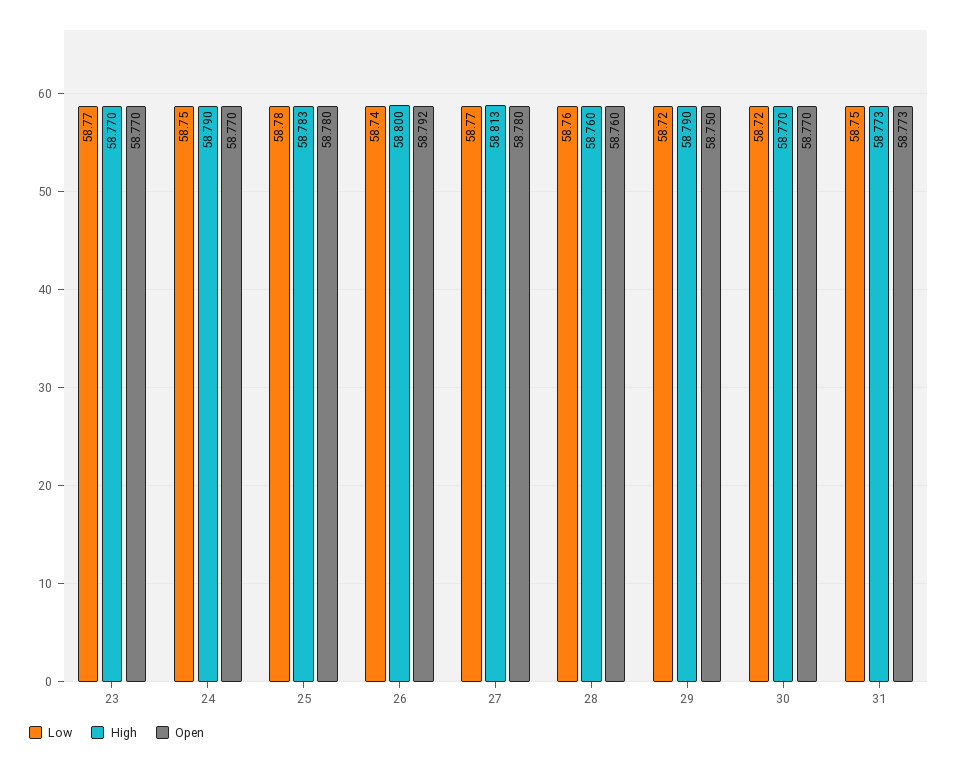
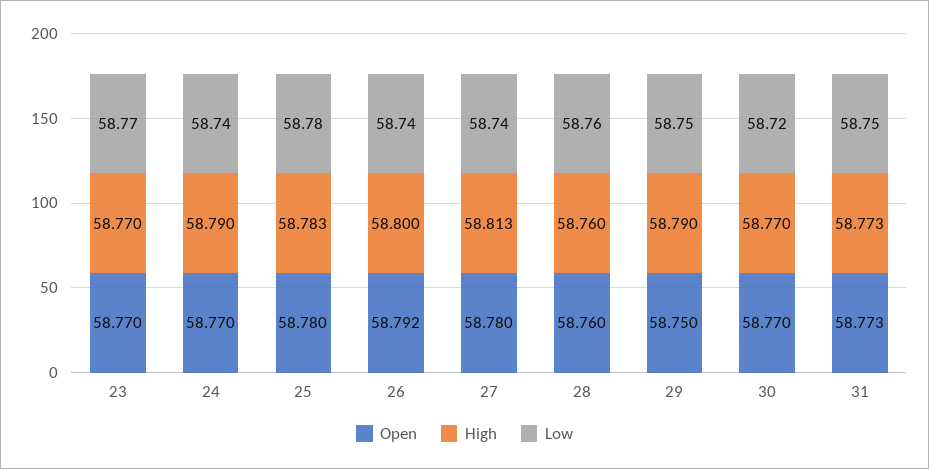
  {
    "Low": {
      "23": 58.77,
-     "24": 58.75,
+     "24": 58.74,
      "25": 58.78,
      "26": 58.74,
-     "27": 58.77,
+     "27": 58.74,
      "28": 58.76,
-     "29": 58.72,
+     "29": 58.75,
      "30": 58.72,
      "31": 58.75
    },
    "High": {
      "23": 58.77,
      "24": 58.79,
      "25": 58.783,
      "26": 58.8,
      "27": 58.813,
      "28": 58.76,
      "29": 58.79,
      "30": 58.77,
      "31": 58.773
    },
    "Open": {
      "23": 58.77,
      "24": 58.77,
      "25": 58.78,
      "26": 58.792,
      "27": 58.78,
      "28": 58.76,
      "29": 58.75,
      "30": 58.77,
      "31": 58.773
    }
  }

